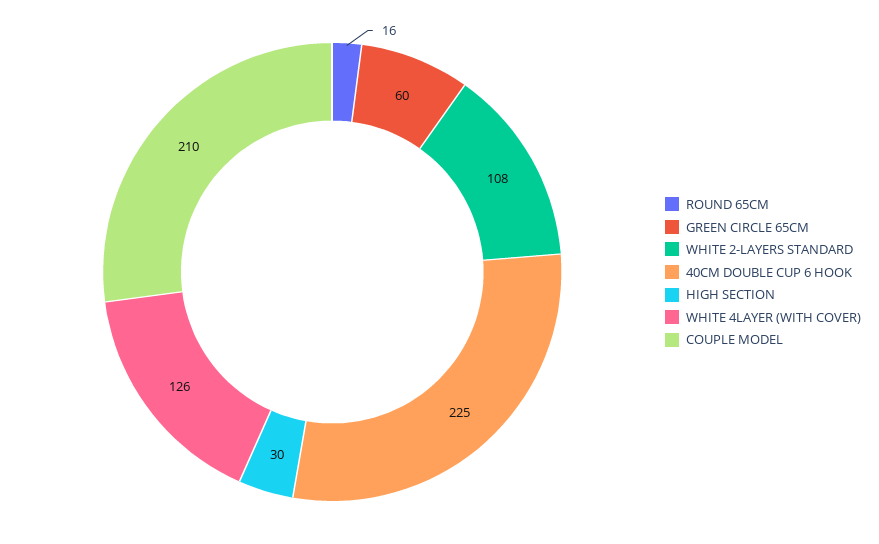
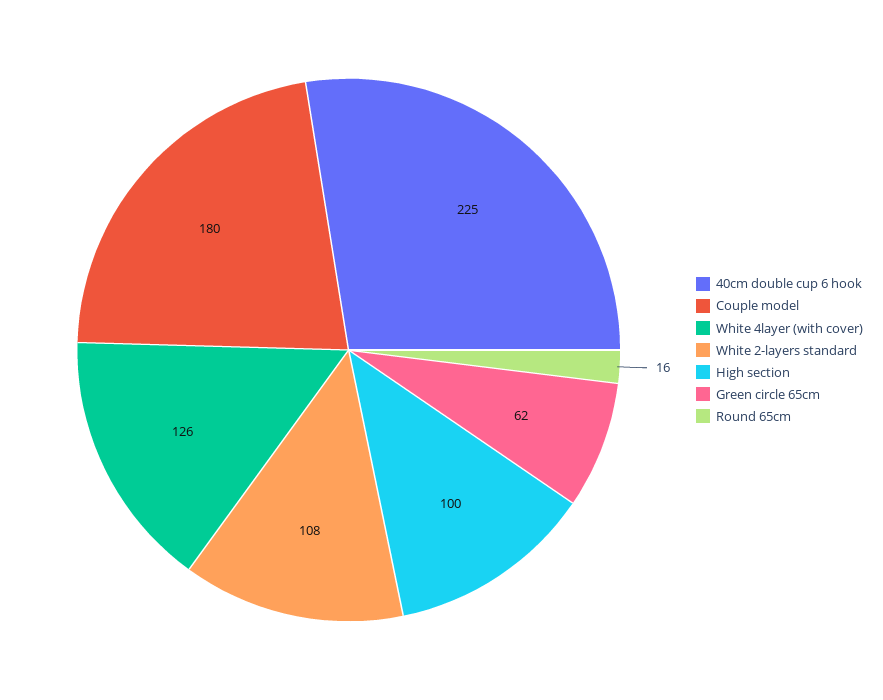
  {
    "ROUND 65CM": 16,
-   "GREEN CIRCLE 65CM": 60,
+   "GREEN CIRCLE 65CM": 62,
    "WHITE 2-LAYERS STANDARD": 108,
    "40CM DOUBLE CUP 6 HOOK": 225,
-   "HIGH SECTION": 30,
+   "HIGH SECTION": 100,
    "WHITE 4LAYER (WITH COVER)": 126,
-   "COUPLE MODEL": 210
+   "COUPLE MODEL": 180
  }

